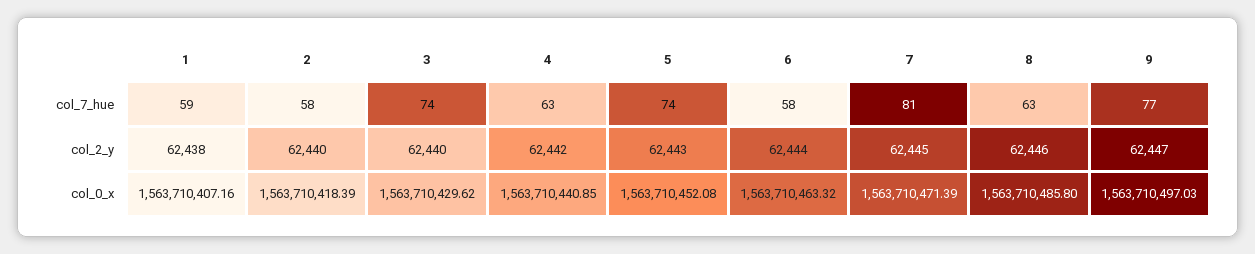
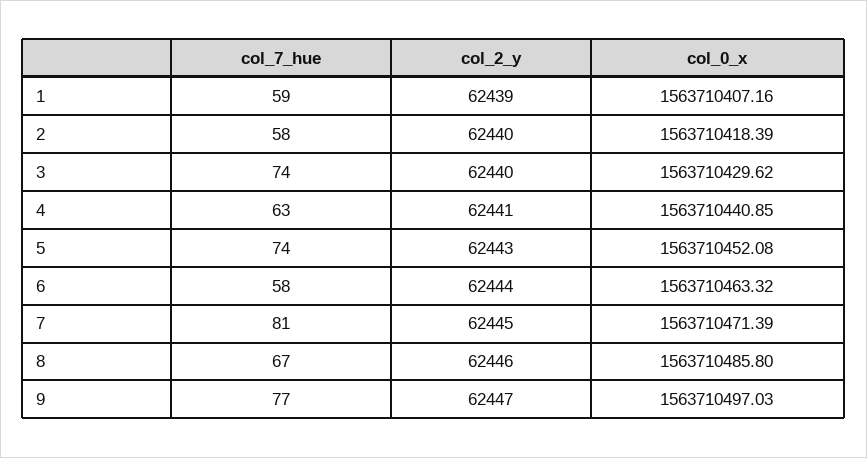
  {
    "1": {
      "col_7_hue": 59,
-     "col_2_y": 62438,
+     "col_2_y": 62439,
      "col_0_x": 1563710407.16
    },
    "2": {
      "col_7_hue": 58,
      "col_2_y": 62440,
      "col_0_x": 1563710418.39
    },
    "3": {
      "col_7_hue": 74,
      "col_2_y": 62440,
      "col_0_x": 1563710429.62
    },
    "4": {
      "col_7_hue": 63,
-     "col_2_y": 62442,
+     "col_2_y": 62441,
      "col_0_x": 1563710440.85
    },
    "5": {
      "col_7_hue": 74,
      "col_2_y": 62443,
      "col_0_x": 1563710452.08
    },
    "6": {
      "col_7_hue": 58,
      "col_2_y": 62444,
      "col_0_x": 1563710463.32
    },
    "7": {
      "col_7_hue": 81,
      "col_2_y": 62445,
      "col_0_x": 1563710471.39
    },
    "8": {
-     "col_7_hue": 63,
+     "col_7_hue": 67,
      "col_2_y": 62446,
      "col_0_x": 1563710485.8
    },
    "9": {
      "col_7_hue": 77,
      "col_2_y": 62447,
      "col_0_x": 1563710497.03
    }
  }

